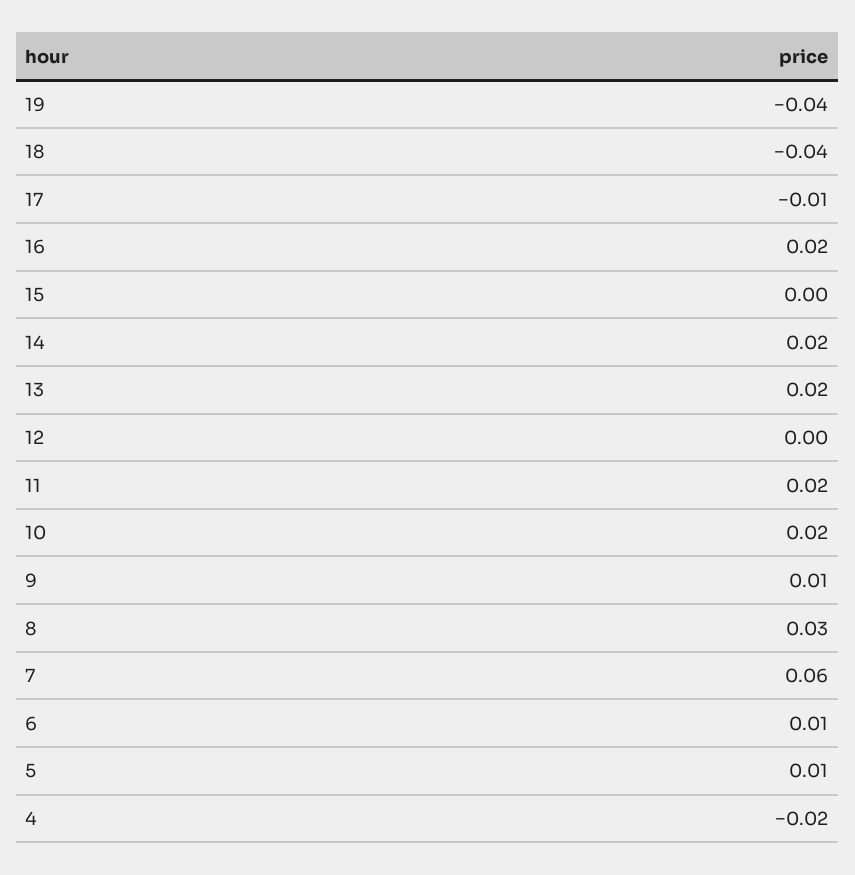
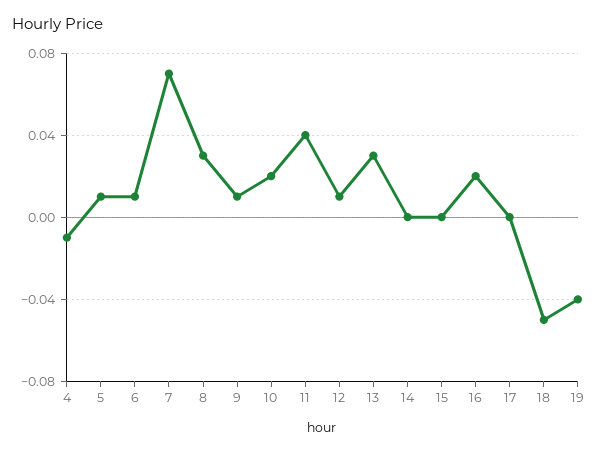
  {
    "19": -0.04,
-   "18": -0.04,
+   "18": -0.05,
-   "17": -0.01,
+   "17": 0,
    "16": 0.02,
    "15": 0,
-   "14": 0.02,
+   "14": 0,
-   "13": 0.02,
+   "13": 0.03,
-   "12": 0,
+   "12": 0.01,
-   "11": 0.02,
+   "11": 0.04,
    "10": 0.02,
    "9": 0.01,
    "8": 0.03,
-   "7": 0.06,
+   "7": 0.07,
    "6": 0.01,
    "5": 0.01,
-   "4": -0.02
+   "4": -0.01
  }

